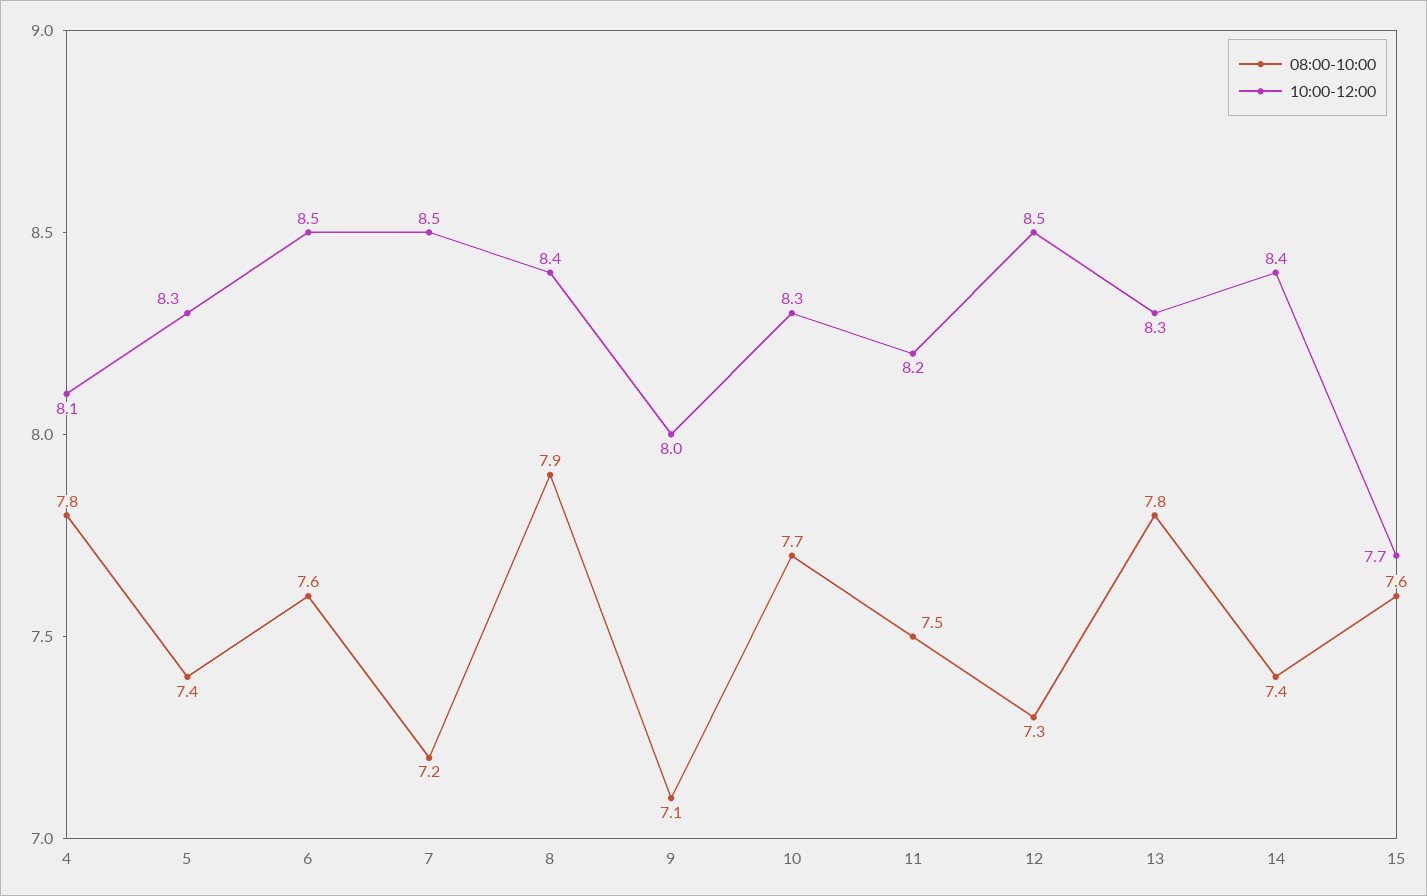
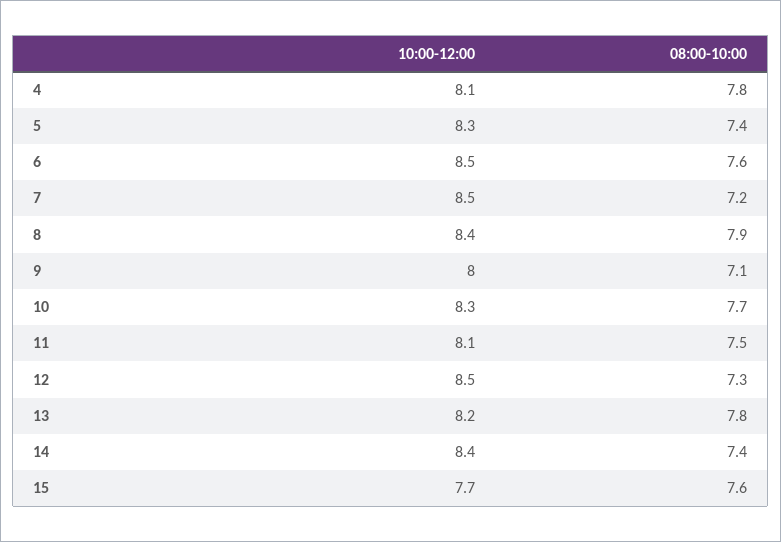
  {
    "08:00-10:00": {
      "4": 7.8,
      "5": 7.4,
      "6": 7.6,
      "7": 7.2,
      "8": 7.9,
      "9": 7.1,
      "10": 7.7,
      "11": 7.5,
      "12": 7.3,
      "13": 7.8,
      "14": 7.4,
      "15": 7.6
    },
    "10:00-12:00": {
      "4": 8.1,
      "5": 8.3,
      "6": 8.5,
      "7": 8.5,
      "8": 8.4,
      "9": 8,
      "10": 8.3,
-     "11": 8.2,
+     "11": 8.1,
      "12": 8.5,
-     "13": 8.3,
+     "13": 8.2,
      "14": 8.4,
      "15": 7.7
    }
  }

